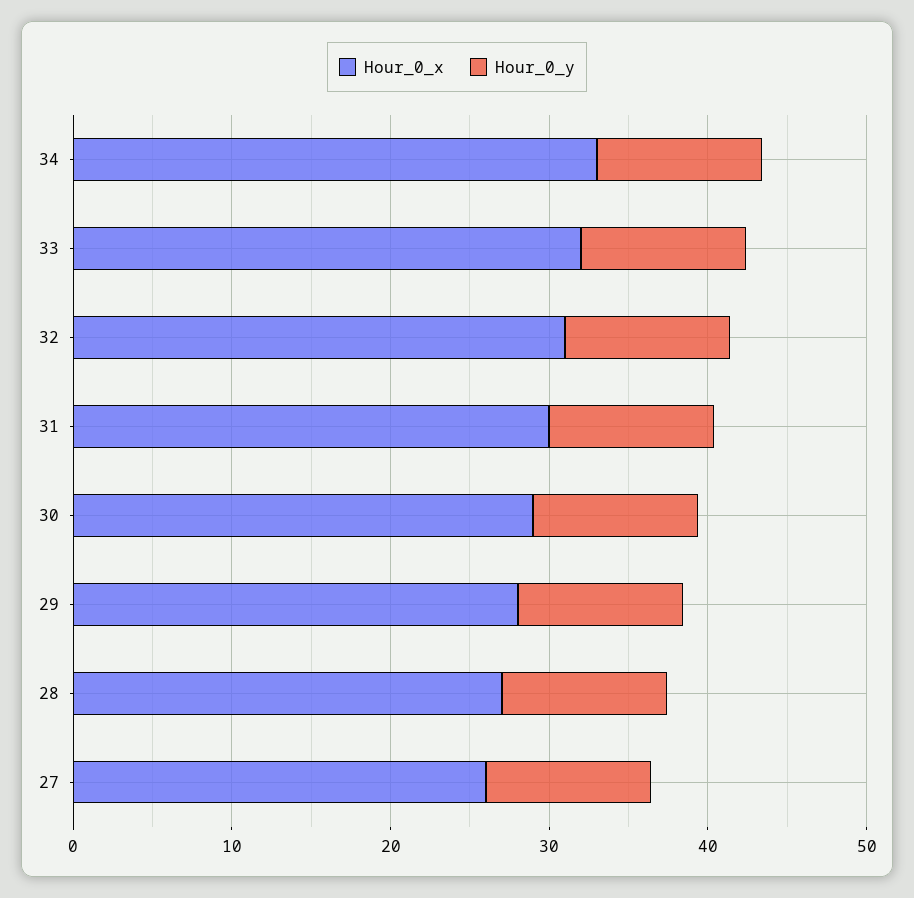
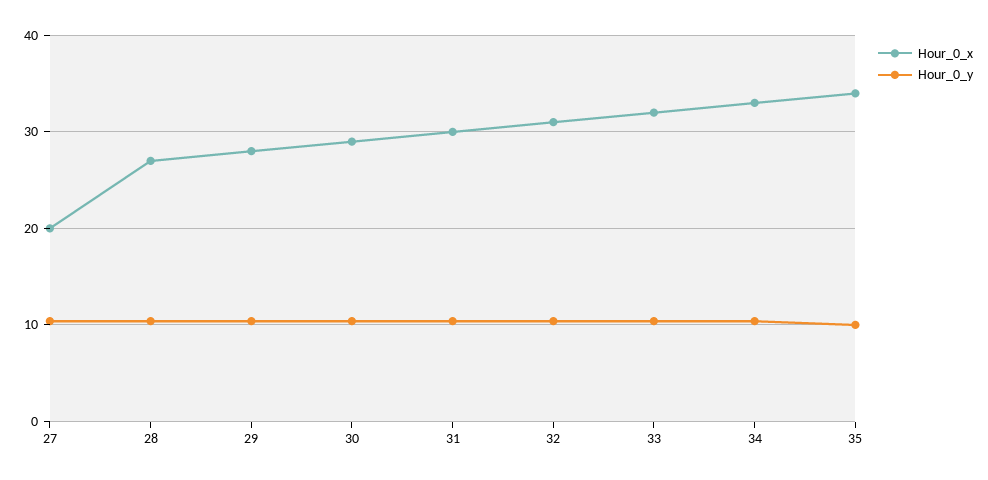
  {
    "Hour_0_x": {
      "34": 33,
      "33": 32,
      "32": 31,
      "31": 30,
      "30": 29,
      "29": 28,
      "28": 27,
-     "27": 26
+     "27": 20,
+     "35": 34
    },
    "Hour_0_y": {
      "34": 10,
      "33": 10,
      "32": 10,
      "31": 10,
      "30": 10,
      "29": 10,
      "28": 10,
-     "27": 10
+     "27": 10,
+     "35": 10
    }
  }

